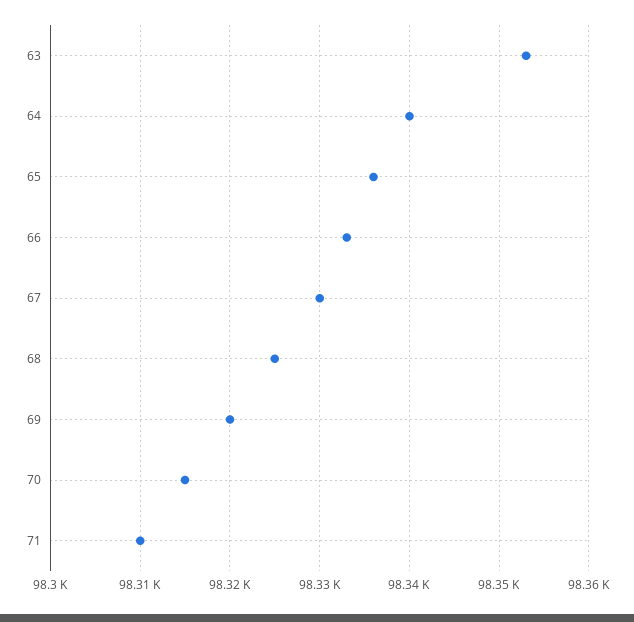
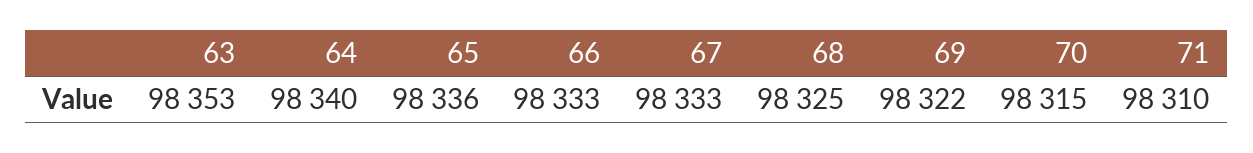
  {
    "63": 98353,
    "64": 98340,
    "65": 98336,
    "66": 98333,
-   "67": 98330,
+   "67": 98333,
    "68": 98325,
-   "69": 98320,
+   "69": 98322,
    "70": 98315,
    "71": 98310
  }

